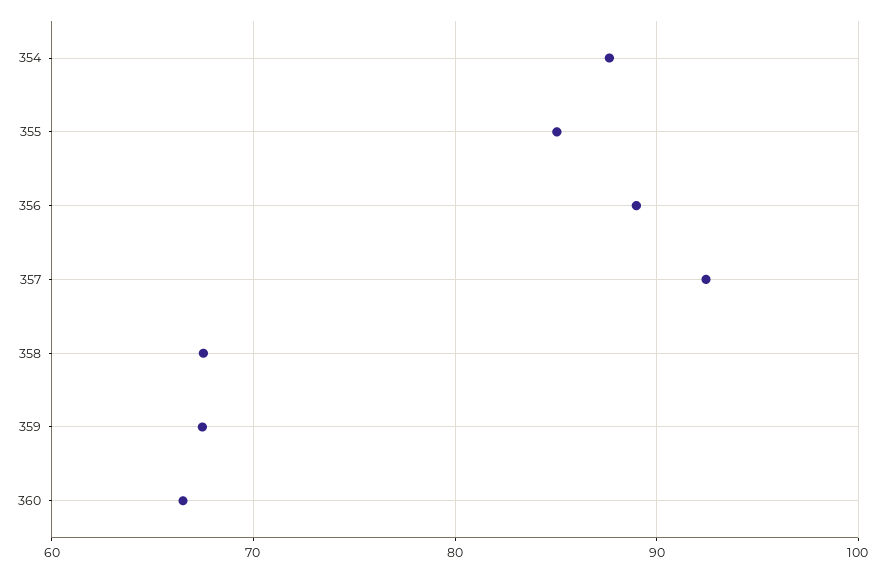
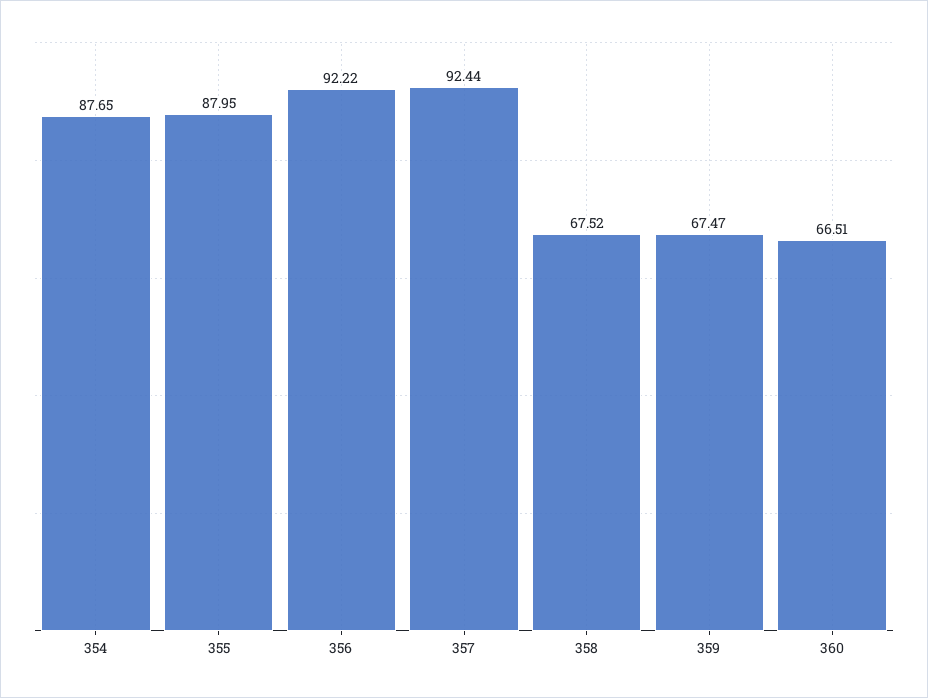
  {
    "354": 87.65,
-   "355": 85,
+   "355": 87.95,
-   "356": 89,
+   "356": 92.22,
    "357": 92.44,
    "358": 67.52,
    "359": 67.47,
    "360": 66.51
  }

